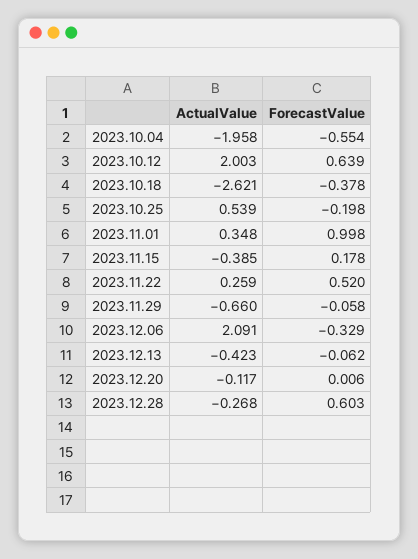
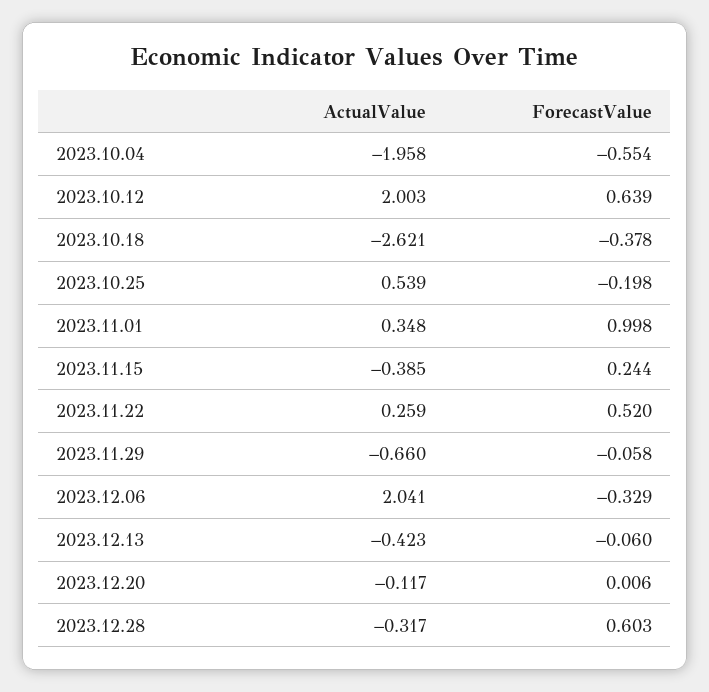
  {
    "ActualValue": {
      "2023.10.04": -1.958,
      "2023.10.12": 2.003,
      "2023.10.18": -2.621,
      "2023.10.25": 0.539,
      "2023.11.01": 0.348,
      "2023.11.15": -0.385,
      "2023.11.22": 0.259,
      "2023.11.29": -0.66,
-     "2023.12.06": 2.091,
+     "2023.12.06": 2.041,
      "2023.12.13": -0.423,
      "2023.12.20": -0.117,
-     "2023.12.28": -0.268
+     "2023.12.28": -0.317
    },
    "ForecastValue": {
      "2023.10.04": -0.554,
      "2023.10.12": 0.639,
      "2023.10.18": -0.378,
      "2023.10.25": -0.198,
      "2023.11.01": 0.998,
-     "2023.11.15": 0.178,
+     "2023.11.15": 0.244,
      "2023.11.22": 0.52,
      "2023.11.29": -0.058,
      "2023.12.06": -0.329,
-     "2023.12.13": -0.062,
+     "2023.12.13": -0.06,
      "2023.12.20": 0.006,
      "2023.12.28": 0.603
    }
  }

